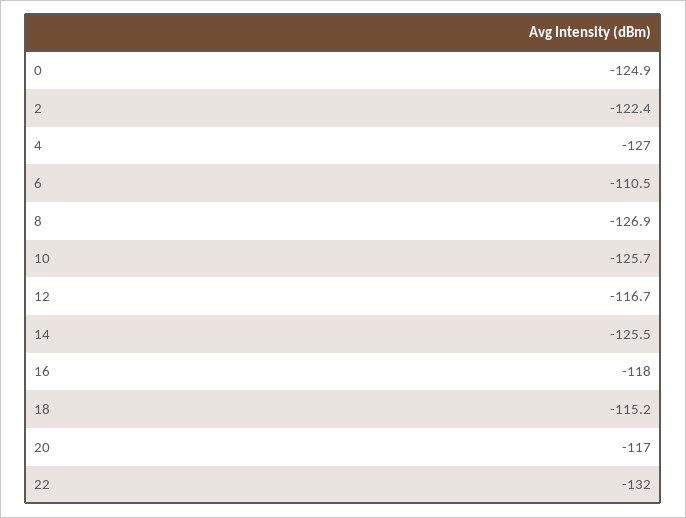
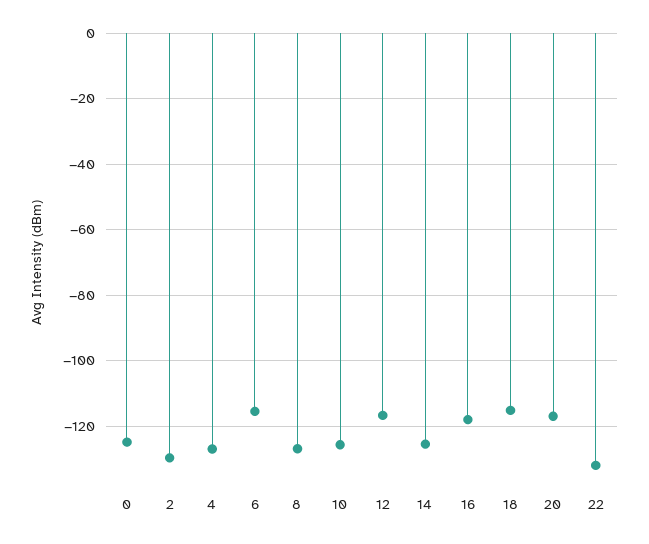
  {
    "0": -124.9,
-   "2": -122.4,
+   "2": -130,
    "4": -127,
-   "6": -110.5,
+   "6": -116,
    "8": -126.9,
    "10": -125.7,
    "12": -116.7,
    "14": -125.5,
    "16": -118,
    "18": -115.2,
    "20": -117,
    "22": -132
  }

